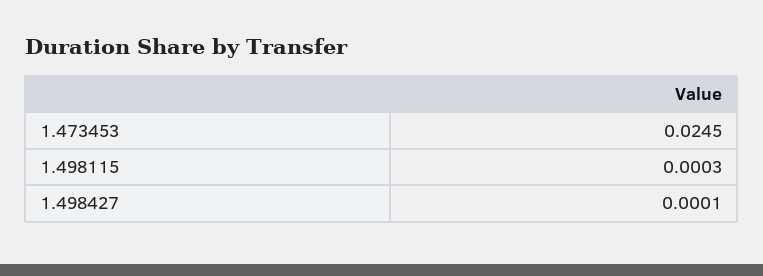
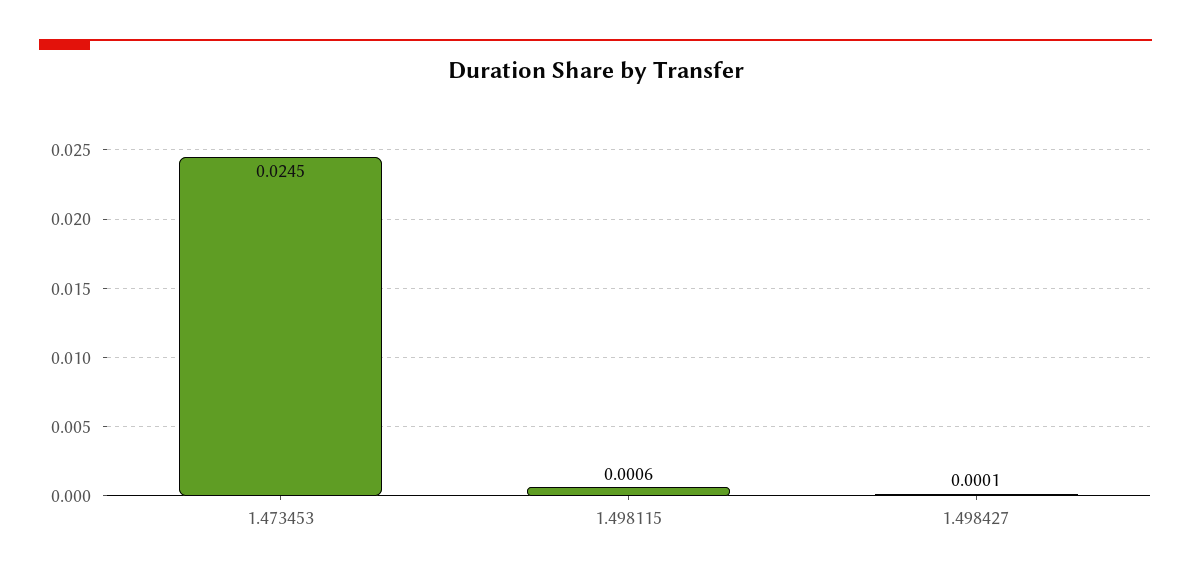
  {
    "1.473453": 0.0245,
-   "1.498115": 0.0003,
+   "1.498115": 0.0006,
    "1.498427": 0.0001
  }

